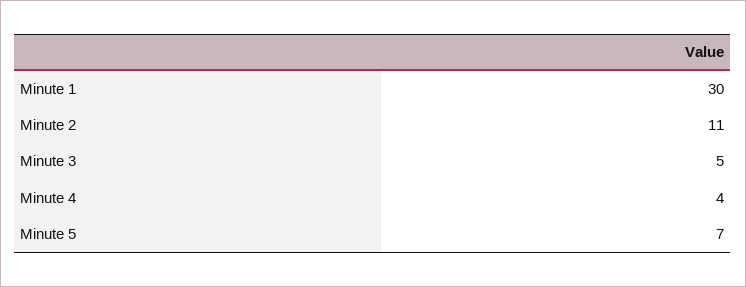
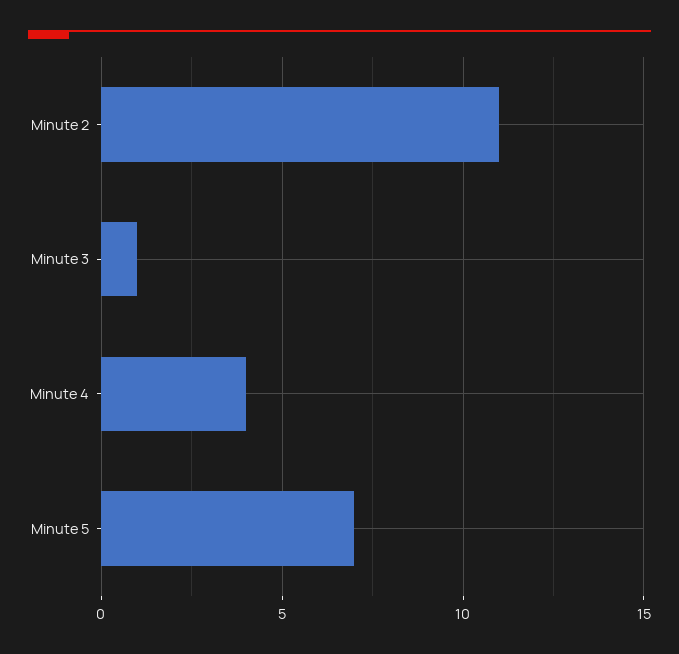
  {
-   "Minute 1": 30,
    "Minute 2": 11,
-   "Minute 3": 5,
+   "Minute 3": 1,
    "Minute 4": 4,
    "Minute 5": 7
  }

